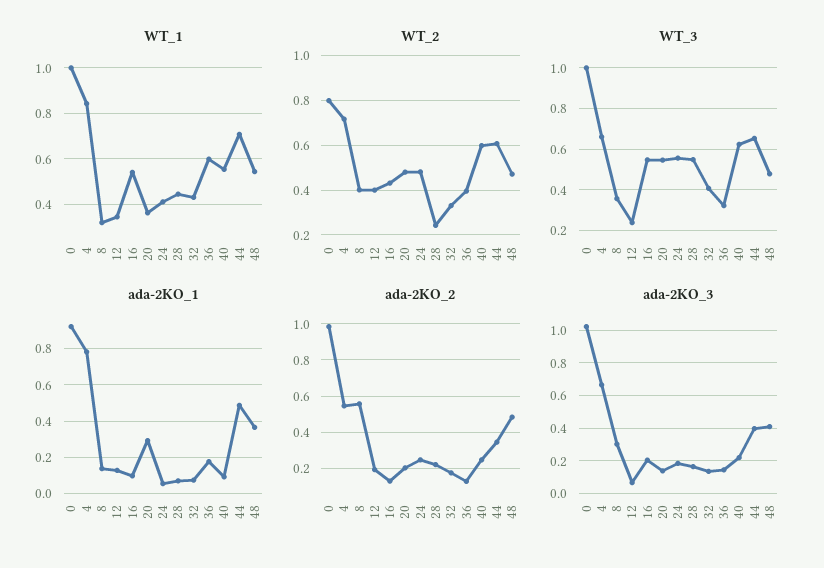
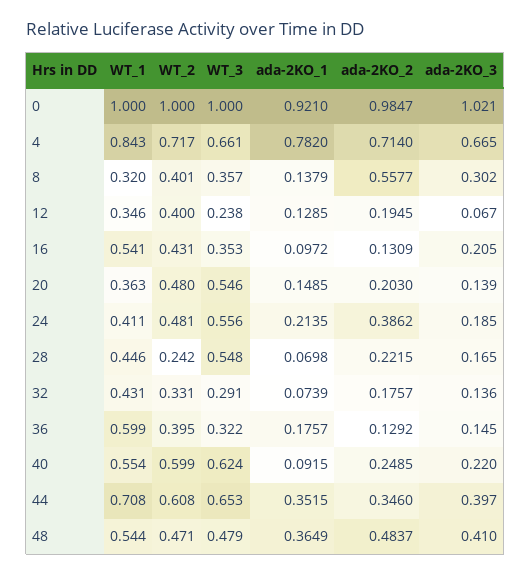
  {
    "WT_1": {
      "0": 1,
      "4": 0.843,
      "8": 0.32,
      "12": 0.346,
      "16": 0.541,
      "20": 0.363,
      "24": 0.411,
      "28": 0.446,
      "32": 0.431,
      "36": 0.599,
      "40": 0.554,
      "44": 0.708,
      "48": 0.544
    },
    "WT_2": {
-     "0": 0.8,
+     "0": 1,
      "4": 0.717,
      "8": 0.401,
      "12": 0.4,
      "16": 0.431,
      "20": 0.48,
      "24": 0.481,
      "28": 0.242,
      "32": 0.331,
      "36": 0.395,
      "40": 0.599,
      "44": 0.608,
      "48": 0.471
    },
    "WT_3": {
      "0": 1,
      "4": 0.661,
      "8": 0.357,
      "12": 0.238,
-     "16": 0.55,
+     "16": 0.353,
      "20": 0.546,
      "24": 0.556,
      "28": 0.548,
-     "32": 0.4,
+     "32": 0.291,
      "36": 0.322,
      "40": 0.624,
      "44": 0.653,
      "48": 0.479
    },
    "ada-2KO_1": {
      "0": 0.921,
      "4": 0.782,
      "8": 0.1379,
      "12": 0.1285,
      "16": 0.0972,
-     "20": 0.3,
+     "20": 0.1485,
-     "24": 0.05,
+     "24": 0.2135,
      "28": 0.0698,
      "32": 0.0739,
      "36": 0.1757,
      "40": 0.0915,
-     "44": 0.5,
+     "44": 0.3515,
      "48": 0.3649
    },
    "ada-2KO_2": {
      "0": 0.9847,
-     "4": 0.55,
+     "4": 0.714,
      "8": 0.5577,
      "12": 0.1945,
      "16": 0.1309,
      "20": 0.203,
-     "24": 0.25,
+     "24": 0.3862,
      "28": 0.2215,
      "32": 0.1757,
      "36": 0.1292,
      "40": 0.2485,
      "44": 0.346,
      "48": 0.4837
    },
    "ada-2KO_3": {
      "0": 1.021,
      "4": 0.665,
      "8": 0.302,
      "12": 0.067,
      "16": 0.205,
      "20": 0.139,
      "24": 0.185,
      "28": 0.165,
      "32": 0.136,
      "36": 0.145,
      "40": 0.22,
      "44": 0.397,
      "48": 0.41
    }
  }

